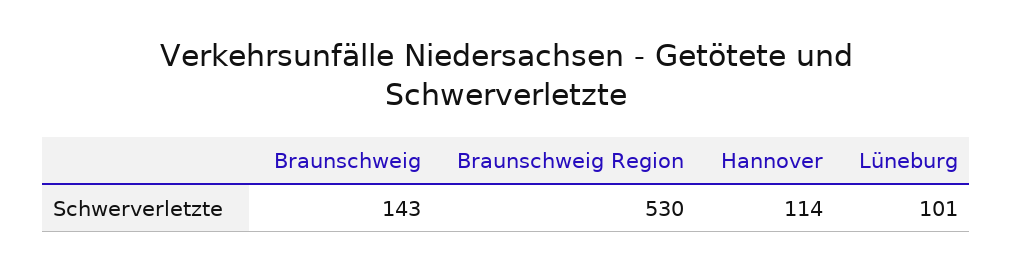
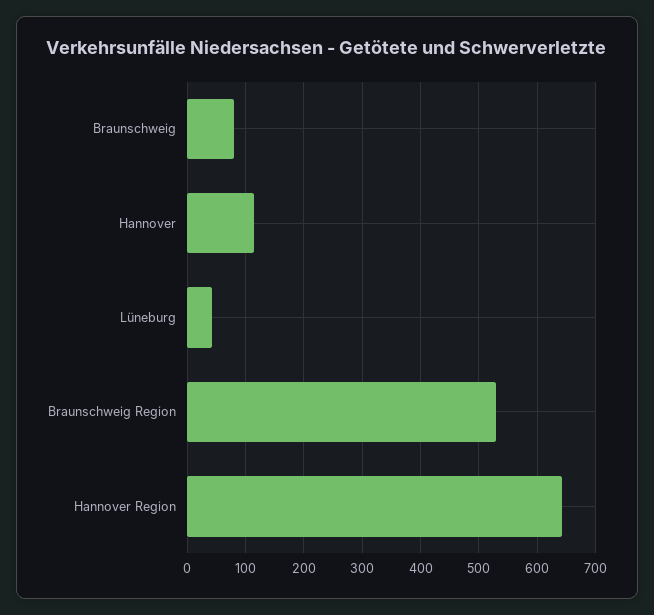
  {
-   "Braunschweig": 143,
+   "Braunschweig": 80,
    "Braunschweig Region": 530,
    "Hannover": 114,
-   "Lüneburg": 101
+   "Lüneburg": 40,
+   "Hannover Region": 640
  }

